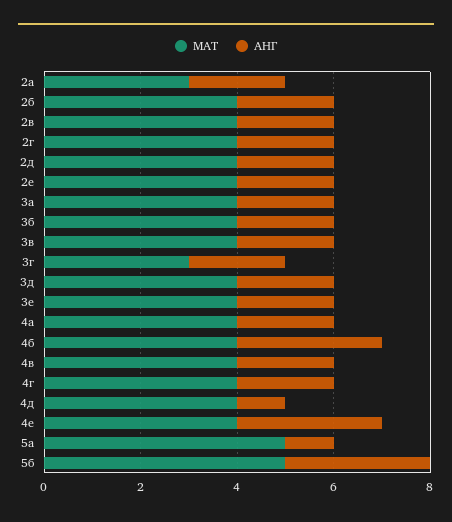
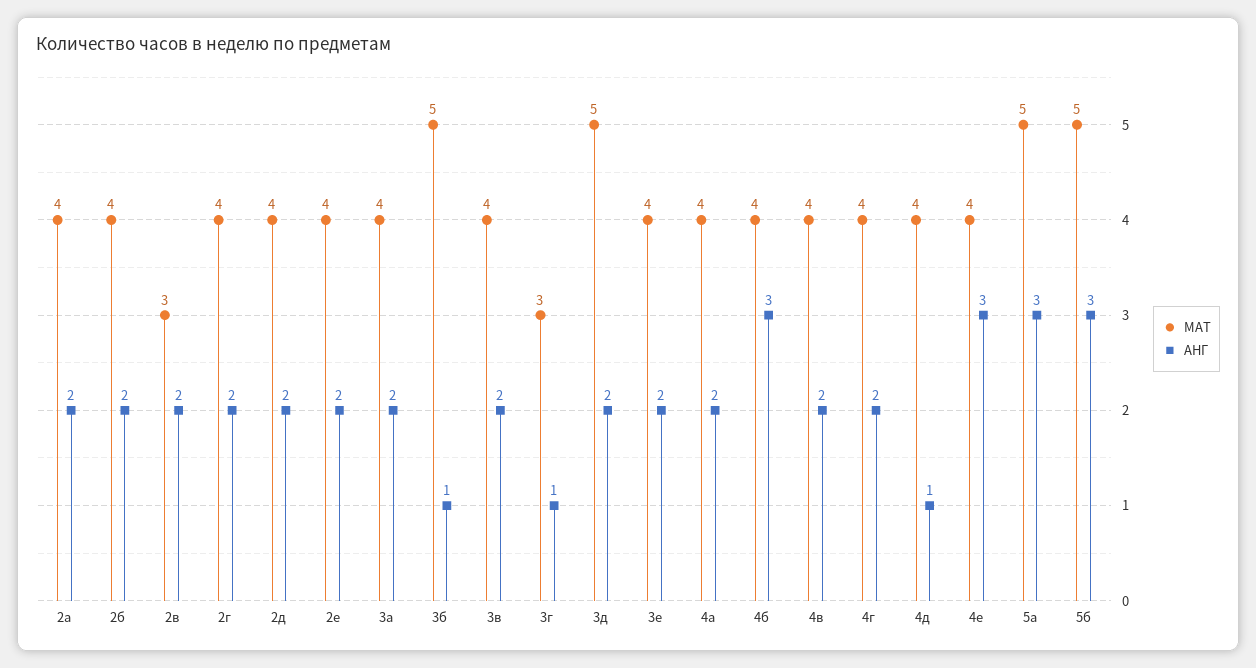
  {
    "МАТ": {
-     "2а": 3,
+     "2а": 4,
      "2б": 4,
-     "2в": 4,
+     "2в": 3,
      "2г": 4,
      "2д": 4,
      "2е": 4,
      "3а": 4,
-     "3б": 4,
+     "3б": 5,
      "3в": 4,
      "3г": 3,
-     "3д": 4,
+     "3д": 5,
      "3е": 4,
      "4а": 4,
      "4б": 4,
      "4в": 4,
      "4г": 4,
      "4д": 4,
      "4е": 4,
      "5а": 5,
      "5б": 5
    },
    "АНГ": {
      "2а": 2,
      "2б": 2,
      "2в": 2,
      "2г": 2,
      "2д": 2,
      "2е": 2,
      "3а": 2,
-     "3б": 2,
+     "3б": 1,
      "3в": 2,
-     "3г": 2,
+     "3г": 1,
      "3д": 2,
      "3е": 2,
      "4а": 2,
      "4б": 3,
      "4в": 2,
      "4г": 2,
      "4д": 1,
      "4е": 3,
-     "5а": 1,
+     "5а": 3,
      "5б": 3
    }
  }

